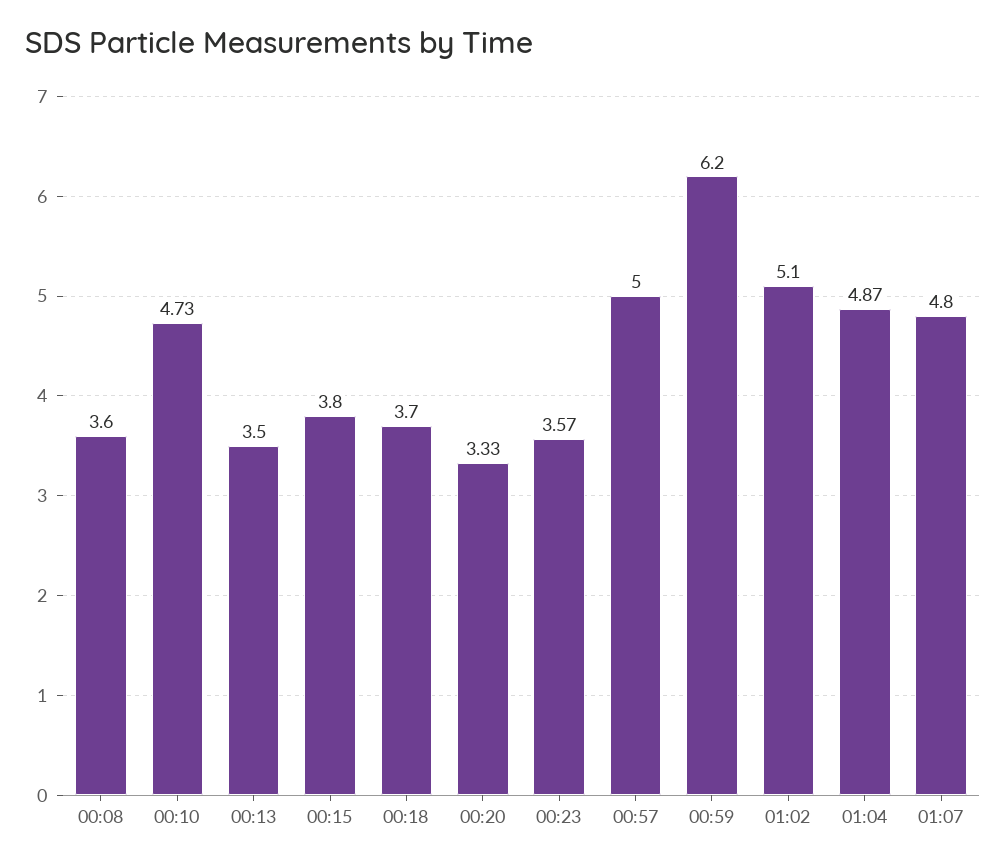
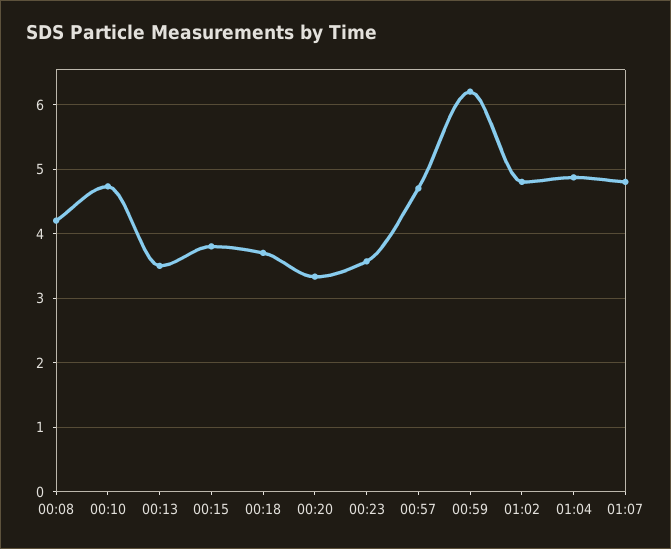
  {
-   "00:08": 3.6,
+   "00:08": 4.2,
    "00:10": 4.73,
    "00:13": 3.5,
    "00:15": 3.8,
    "00:18": 3.7,
    "00:20": 3.33,
    "00:23": 3.57,
-   "00:57": 5,
+   "00:57": 4.7,
    "00:59": 6.2,
-   "01:02": 5.1,
+   "01:02": 4.8,
    "01:04": 4.87,
    "01:07": 4.8
  }

